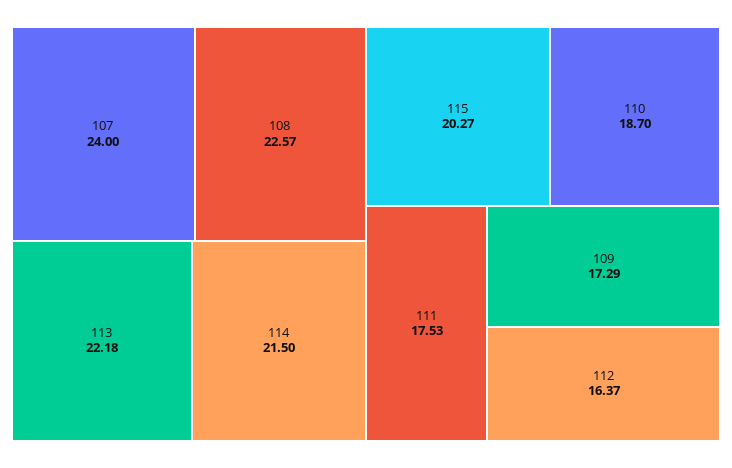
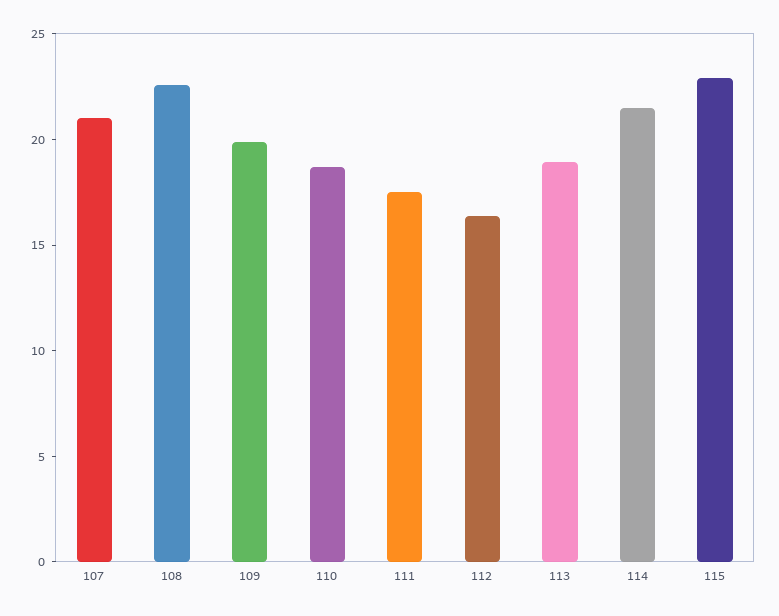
  {
-   "107": 24,
+   "107": 21,
    "108": 22.57,
-   "113": 22.18,
+   "113": 19,
    "114": 21.5,
-   "115": 20.27,
+   "115": 23,
    "110": 18.7,
    "111": 17.53,
-   "109": 17.29,
+   "109": 20,
    "112": 16.37
  }

